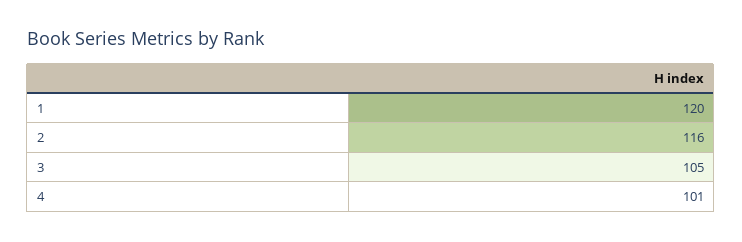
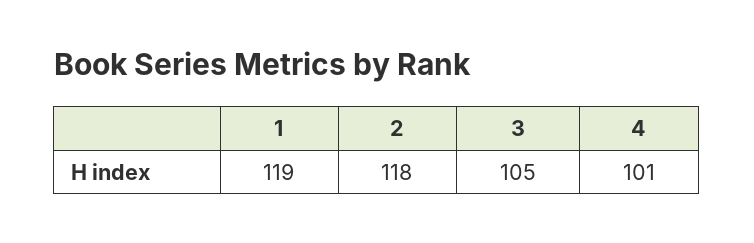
  {
-   "1": 120,
+   "1": 119,
-   "2": 116,
+   "2": 118,
    "3": 105,
    "4": 101
  }

